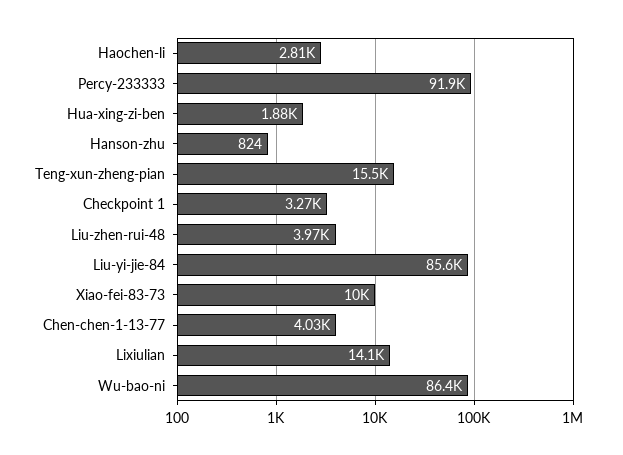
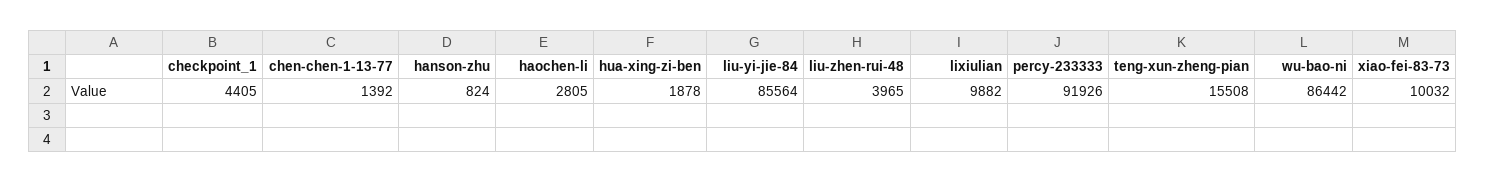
  {
    "Haochen-li": 2805,
    "Percy-233333": 91926,
    "Hua-xing-zi-ben": 1878,
    "Hanson-zhu": 824,
    "Teng-xun-zheng-pian": 15508,
-   "Checkpoint 1": 3270,
+   "Checkpoint 1": 4405,
    "Liu-zhen-rui-48": 3965,
    "Liu-yi-jie-84": 85564,
    "Xiao-fei-83-73": 10032,
-   "Chen-chen-1-13-77": 4030,
+   "Chen-chen-1-13-77": 1392,
-   "Lixiulian": 14100,
+   "Lixiulian": 9882,
    "Wu-bao-ni": 86442
  }

